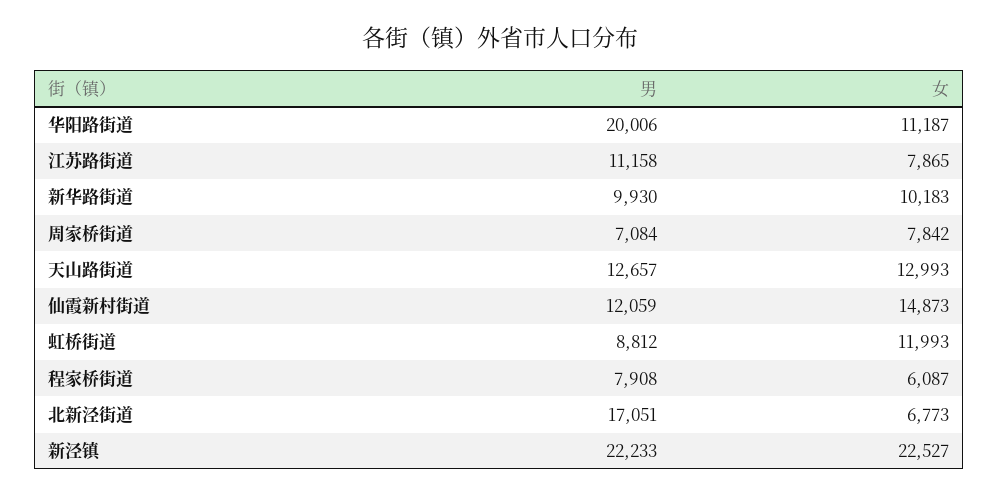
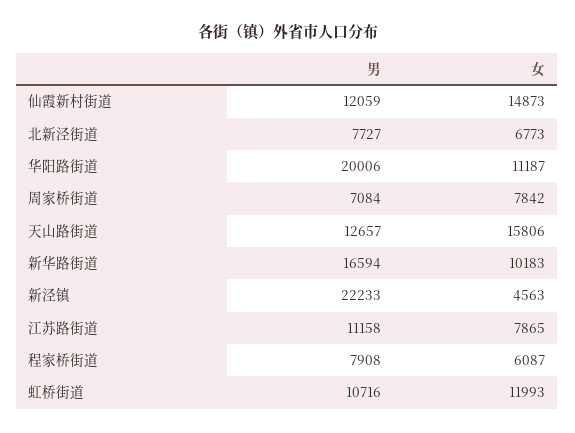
  {
    "男": {
      "华阳路街道": 20006,
      "江苏路街道": 11158,
-     "新华路街道": 9930,
+     "新华路街道": 16594,
      "周家桥街道": 7084,
      "天山路街道": 12657,
      "仙霞新村街道": 12059,
-     "虹桥街道": 8812,
+     "虹桥街道": 10716,
      "程家桥街道": 7908,
-     "北新泾街道": 17051,
+     "北新泾街道": 7727,
      "新泾镇": 22233
    },
    "女": {
      "华阳路街道": 11187,
      "江苏路街道": 7865,
      "新华路街道": 10183,
      "周家桥街道": 7842,
-     "天山路街道": 12993,
+     "天山路街道": 15806,
      "仙霞新村街道": 14873,
      "虹桥街道": 11993,
      "程家桥街道": 6087,
      "北新泾街道": 6773,
-     "新泾镇": 22527
+     "新泾镇": 4563
    }
  }

